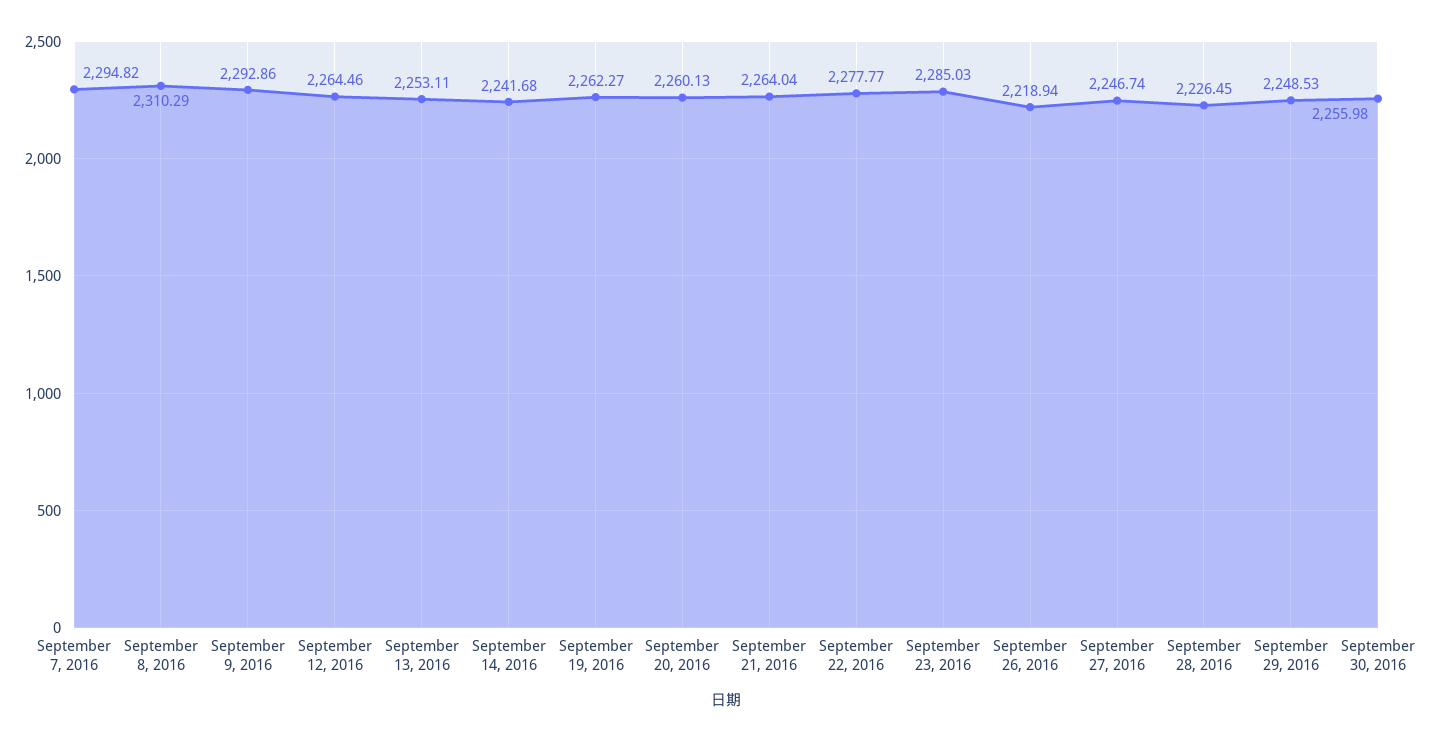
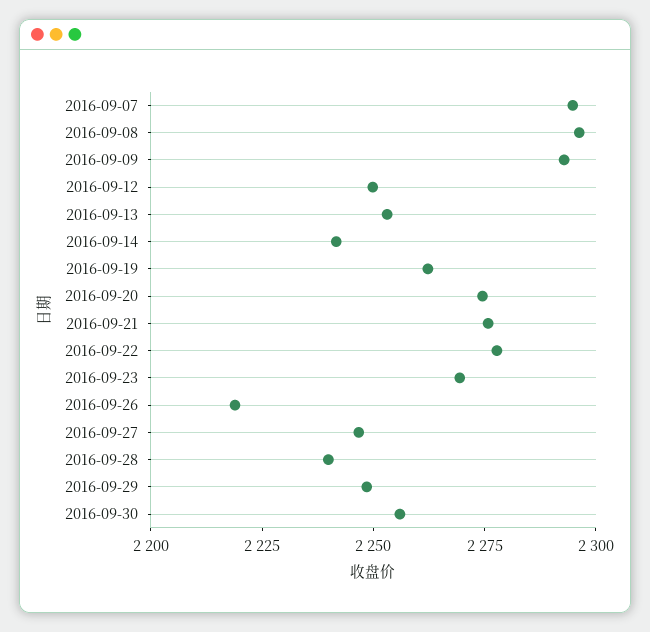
  {
    "September 7, 2016": 2294.82,
-   "September 8, 2016": 2310.29,
+   "September 8, 2016": 2295,
    "September 9, 2016": 2292.86,
-   "September 12, 2016": 2264.46,
+   "September 12, 2016": 2250,
    "September 13, 2016": 2253.11,
    "September 14, 2016": 2241.68,
    "September 19, 2016": 2262.27,
-   "September 20, 2016": 2260.13,
+   "September 20, 2016": 2275,
-   "September 21, 2016": 2264.04,
+   "September 21, 2016": 2275,
    "September 22, 2016": 2277.77,
-   "September 23, 2016": 2285.03,
+   "September 23, 2016": 2270,
    "September 26, 2016": 2218.94,
    "September 27, 2016": 2246.74,
-   "September 28, 2016": 2226.45,
+   "September 28, 2016": 2240,
    "September 29, 2016": 2248.53,
    "September 30, 2016": 2255.98
  }

